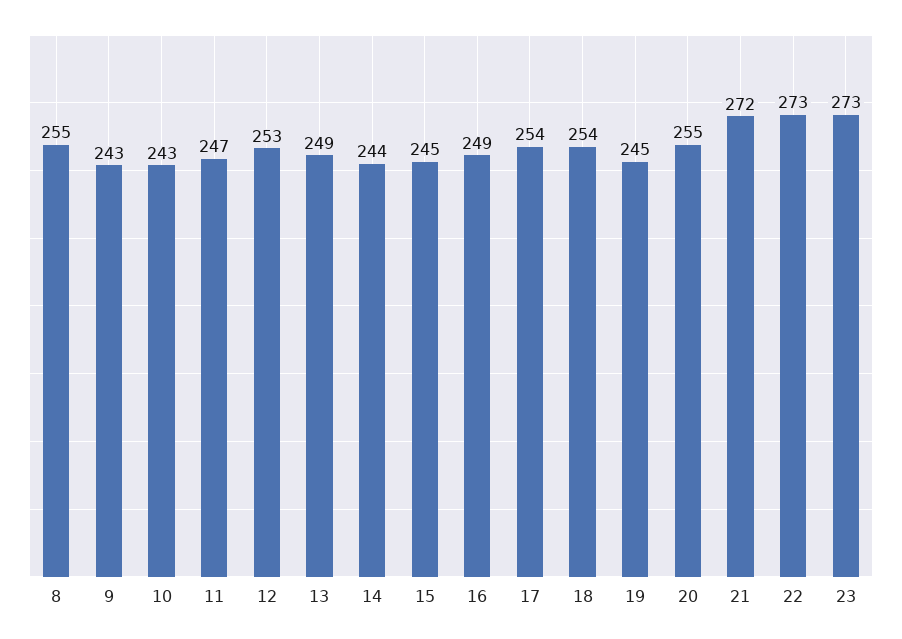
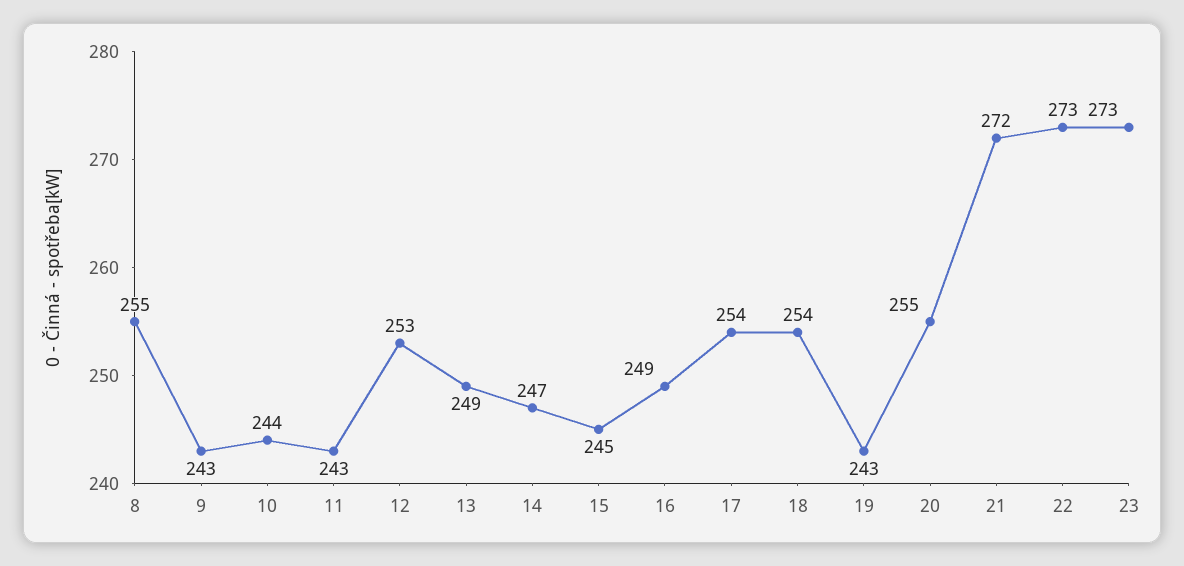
  {
    "8": 255,
    "9": 243,
-   "10": 243,
+   "10": 244,
-   "11": 247,
+   "11": 243,
    "12": 253,
    "13": 249,
-   "14": 244,
+   "14": 247,
    "15": 245,
    "16": 249,
    "17": 254,
    "18": 254,
-   "19": 245,
+   "19": 243,
    "20": 255,
    "21": 272,
    "22": 273,
    "23": 273
  }

